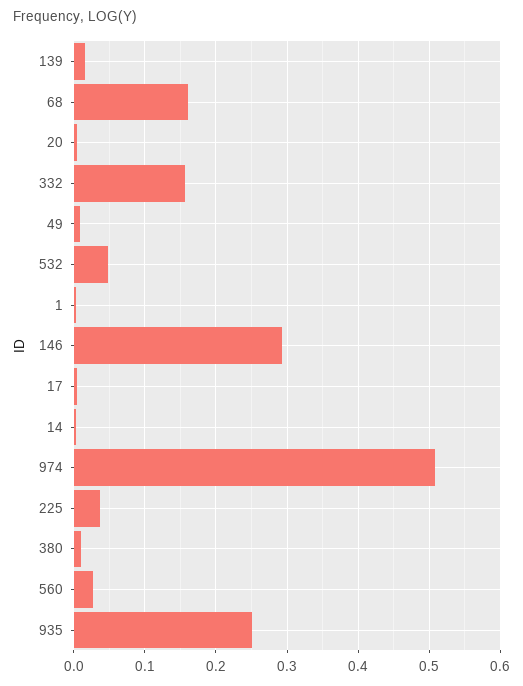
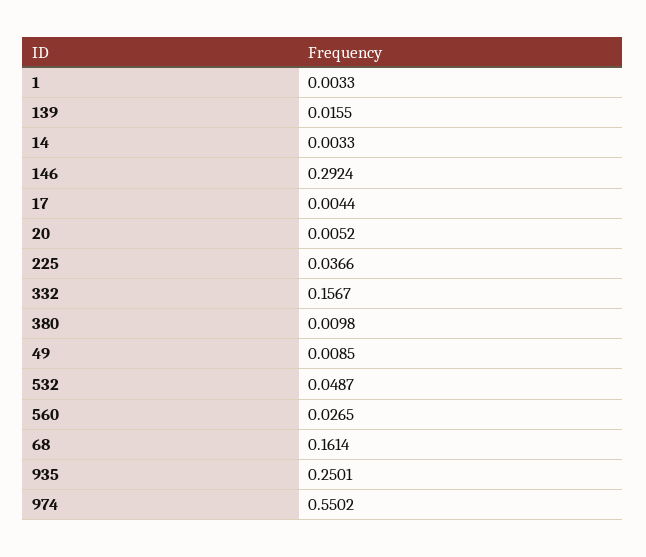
  {
    "139": 0.0155,
    "68": 0.1614,
    "20": 0.0052,
    "332": 0.1567,
    "49": 0.0085,
    "532": 0.0487,
    "1": 0.0033,
    "146": 0.2924,
    "17": 0.0044,
    "14": 0.0033,
-   "974": 0.51,
+   "974": 0.5502,
    "225": 0.0366,
    "380": 0.0098,
    "560": 0.0265,
    "935": 0.2501
  }

